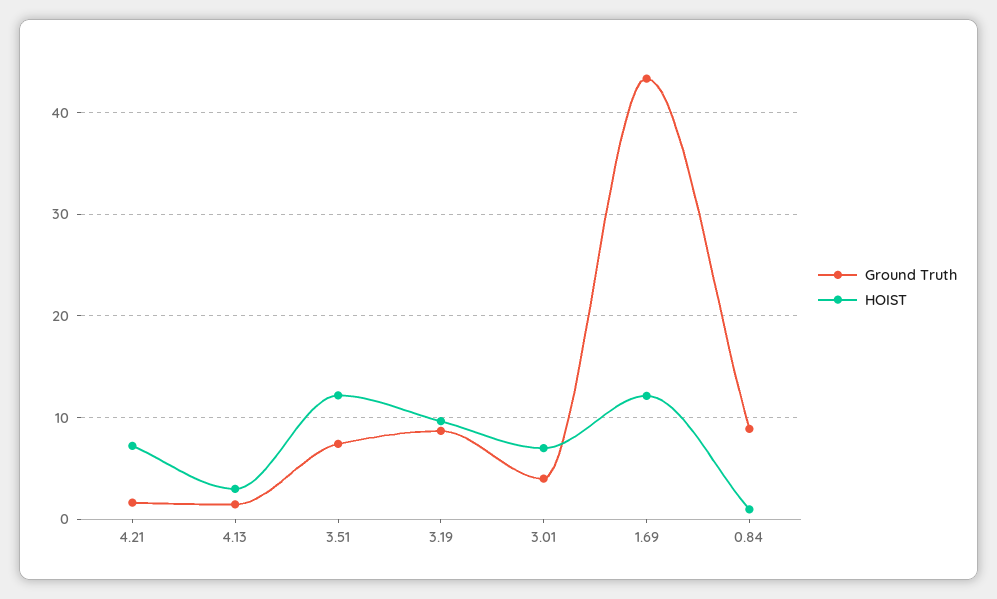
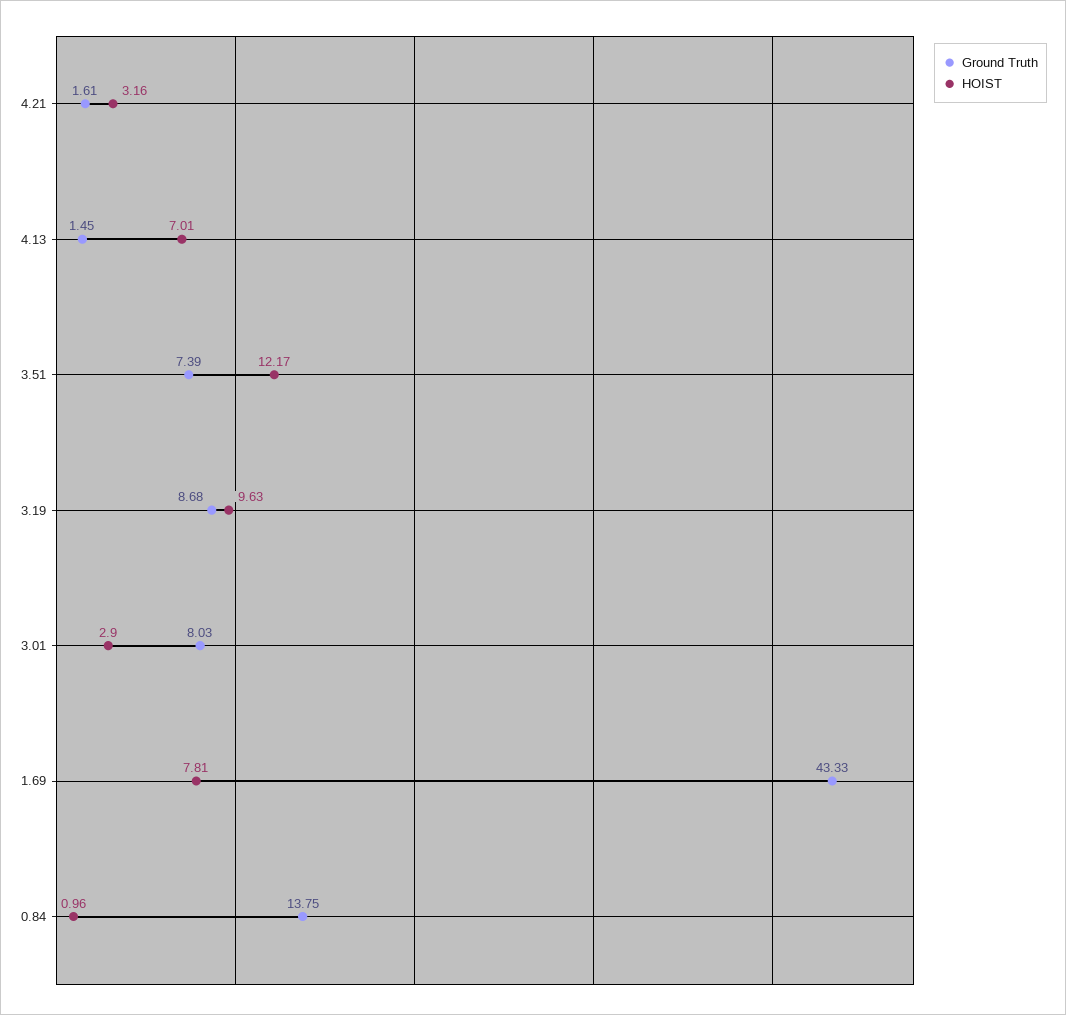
  {
    "Ground Truth": {
      "4.21": 1.61,
      "4.13": 1.45,
      "3.51": 7.39,
      "3.19": 8.68,
-     "3.01": 4,
+     "3.01": 8.03,
      "1.69": 43.33,
-     "0.84": 9
+     "0.84": 13.75
    },
    "HOIST": {
-     "4.21": 7,
+     "4.21": 3.16,
-     "4.13": 3,
+     "4.13": 7.01,
      "3.51": 12.17,
      "3.19": 9.63,
-     "3.01": 7,
+     "3.01": 2.9,
-     "1.69": 12,
+     "1.69": 7.81,
      "0.84": 0.96
    }
  }

